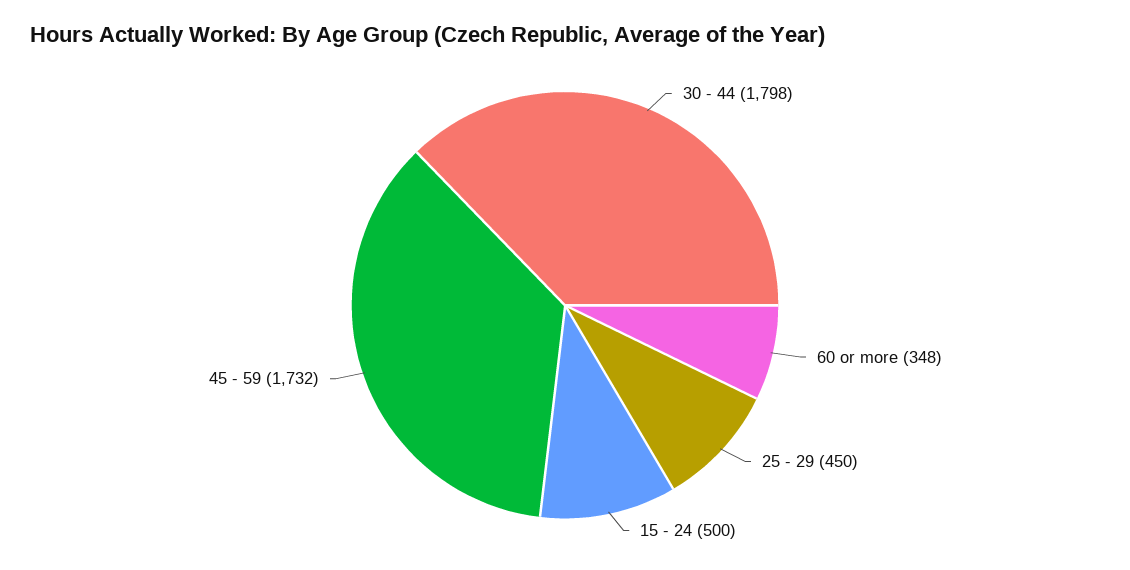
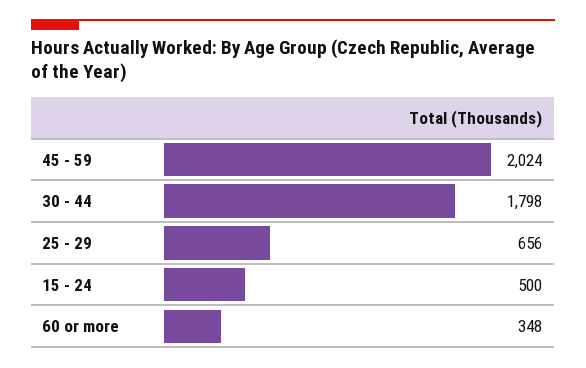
  {
    "30 - 44": 1798,
    "60 or more": 348,
-   "25 - 29": 450,
+   "25 - 29": 656,
    "15 - 24": 500,
-   "45 - 59": 1732
+   "45 - 59": 2024
  }

